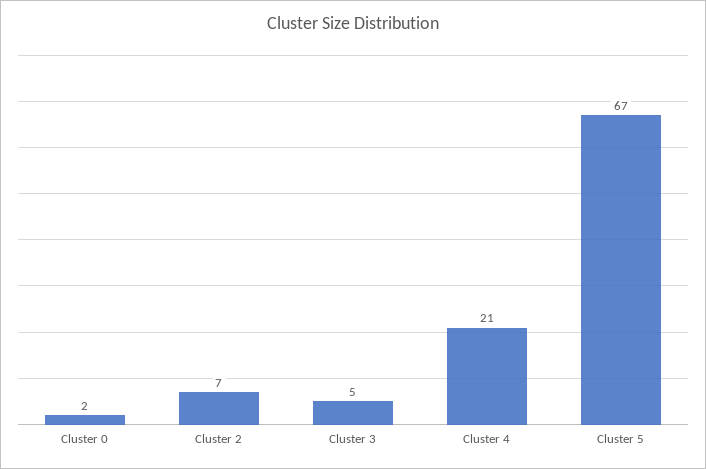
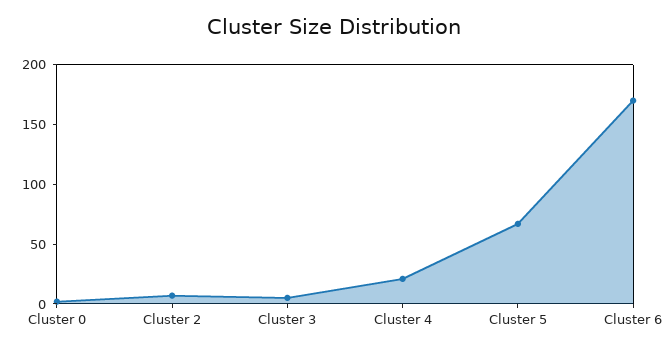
  {
    "Cluster 0": 2,
    "Cluster 2": 7,
    "Cluster 3": 5,
    "Cluster 4": 21,
-   "Cluster 5": 67
+   "Cluster 5": 67,
+   "Cluster 6": 170
  }

